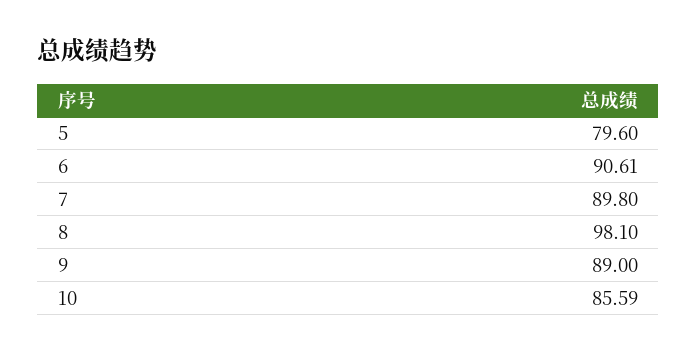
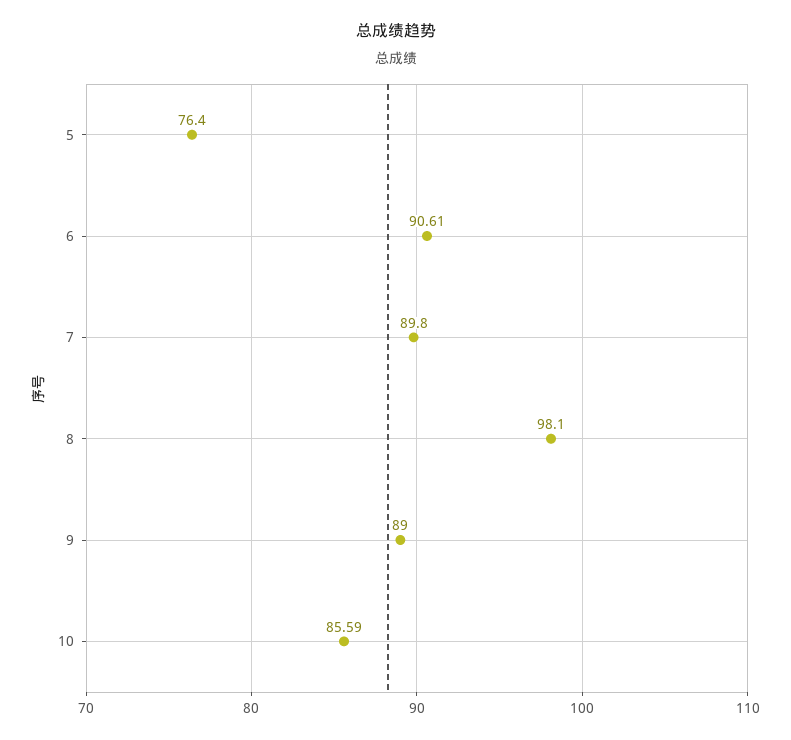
  {
-   "5": 79.6,
+   "5": 76.4,
    "6": 90.61,
    "7": 89.8,
    "8": 98.1,
    "9": 89,
    "10": 85.59
  }

